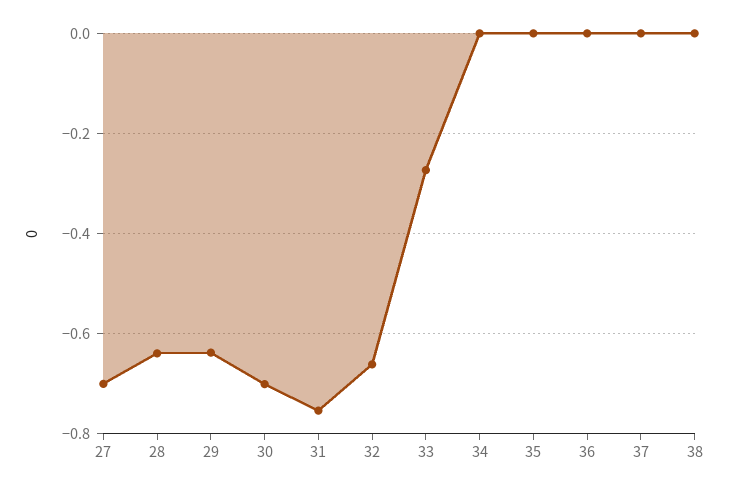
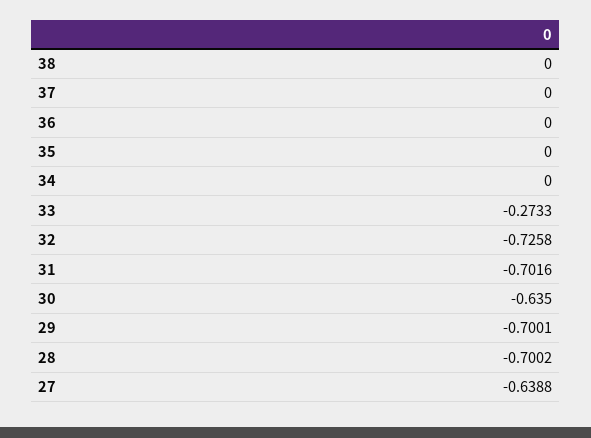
  {
-   "27": -0.7,
+   "27": -0.6388,
-   "28": -0.64,
+   "28": -0.7002,
-   "29": -0.64,
+   "29": -0.7001,
-   "30": -0.7,
+   "30": -0.635,
-   "31": -0.76,
+   "31": -0.7016,
-   "32": -0.66,
+   "32": -0.7258,
    "33": -0.2733,
    "34": 0,
    "35": 0,
    "36": 0,
    "37": 0,
    "38": 0
  }

